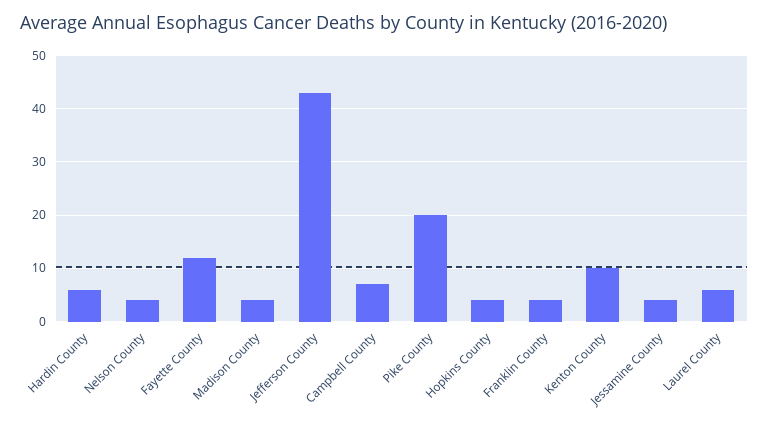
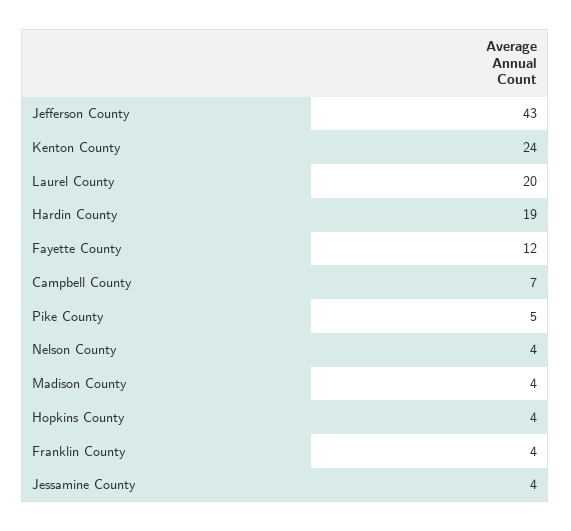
  {
-   "Hardin County": 5,
+   "Hardin County": 19,
    "Nelson County": 4,
    "Fayette County": 12,
    "Madison County": 4,
    "Jefferson County": 43,
    "Campbell County": 7,
-   "Pike County": 20,
+   "Pike County": 5,
    "Hopkins County": 4,
    "Franklin County": 4,
-   "Kenton County": 10,
+   "Kenton County": 24,
    "Jessamine County": 4,
-   "Laurel County": 5
+   "Laurel County": 20
  }

